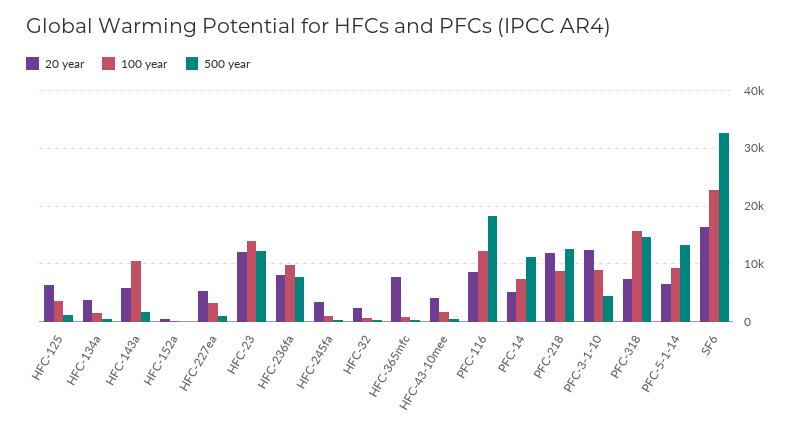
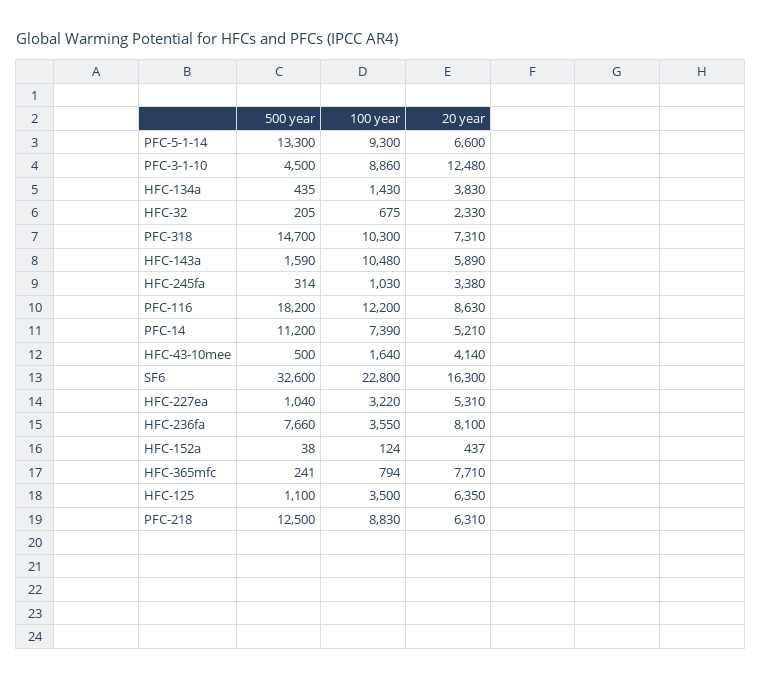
  {
    "20 year": {
      "HFC-125": 6350,
      "HFC-134a": 3830,
      "HFC-143a": 5890,
      "HFC-152a": 437,
      "HFC-227ea": 5310,
-     "HFC-23": 12000,
      "HFC-236fa": 8100,
      "HFC-245fa": 3380,
      "HFC-32": 2330,
      "HFC-365mfc": 7710,
      "HFC-43-10mee": 4140,
      "PFC-116": 8630,
      "PFC-14": 5210,
-     "PFC-218": 12000,
+     "PFC-218": 6310,
      "PFC-3-1-10": 12480,
      "PFC-318": 7310,
      "PFC-5-1-14": 6600,
      "SF6": 16300
    },
    "100 year": {
      "HFC-125": 3500,
      "HFC-134a": 1430,
      "HFC-143a": 10480,
      "HFC-152a": 124,
      "HFC-227ea": 3220,
-     "HFC-23": 14000,
-     "HFC-236fa": 10000,
+     "HFC-236fa": 3550,
      "HFC-245fa": 1030,
      "HFC-32": 675,
      "HFC-365mfc": 794,
      "HFC-43-10mee": 1640,
      "PFC-116": 12200,
      "PFC-14": 7390,
      "PFC-218": 8830,
      "PFC-3-1-10": 8860,
-     "PFC-318": 16000,
+     "PFC-318": 10300,
      "PFC-5-1-14": 9300,
      "SF6": 22800
    },
    "500 year": {
      "HFC-125": 1100,
      "HFC-134a": 435,
      "HFC-143a": 1590,
      "HFC-152a": 38,
      "HFC-227ea": 1040,
-     "HFC-23": 12000,
      "HFC-236fa": 7660,
      "HFC-245fa": 314,
      "HFC-32": 205,
      "HFC-365mfc": 241,
      "HFC-43-10mee": 500,
      "PFC-116": 18200,
      "PFC-14": 11200,
      "PFC-218": 12500,
      "PFC-3-1-10": 4500,
      "PFC-318": 14700,
      "PFC-5-1-14": 13300,
      "SF6": 32600
    }
  }

